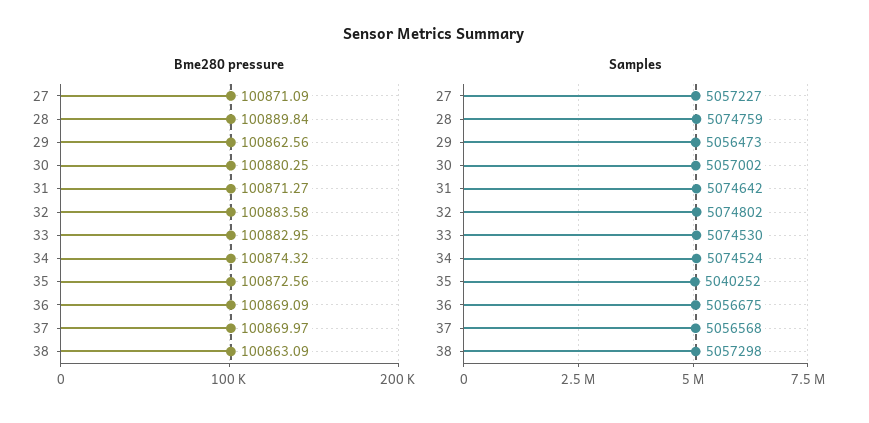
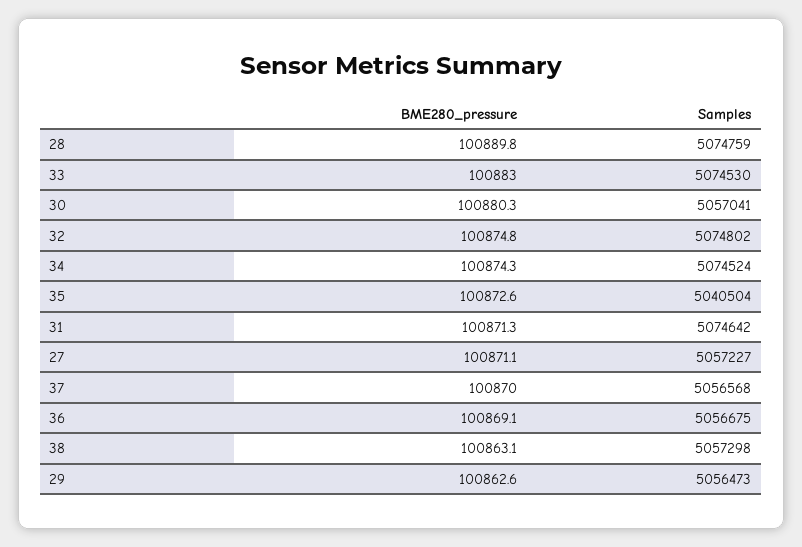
  {
    "Bme280 pressure": {
      "27": 100871.09,
      "28": 100889.84,
      "29": 100862.56,
      "30": 100880.25,
      "31": 100871.27,
-     "32": 100883.58,
+     "32": 100874.8,
      "33": 100882.95,
      "34": 100874.32,
      "35": 100872.56,
      "36": 100869.09,
      "37": 100869.97,
      "38": 100863.09
    },
    "Samples": {
      "27": 5057227,
      "28": 5074759,
      "29": 5056473,
-     "30": 5057002,
+     "30": 5057041,
      "31": 5074642,
      "32": 5074802,
      "33": 5074530,
      "34": 5074524,
-     "35": 5040252,
+     "35": 5040504,
      "36": 5056675,
      "37": 5056568,
      "38": 5057298
    }
  }

